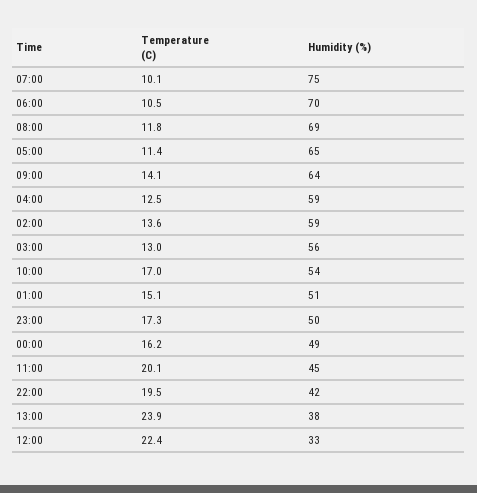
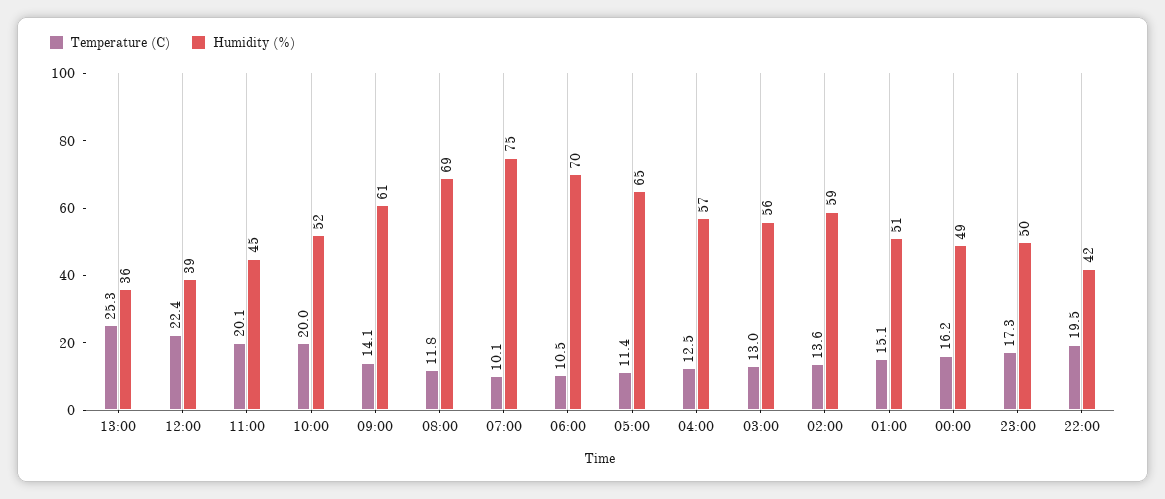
  {
    "Temperature (C)": {
      "07:00": 10.1,
      "06:00": 10.5,
      "08:00": 11.8,
      "05:00": 11.4,
      "09:00": 14.1,
      "04:00": 12.5,
      "02:00": 13.6,
      "03:00": 13,
-     "10:00": 17,
+     "10:00": 20,
      "01:00": 15.1,
      "23:00": 17.3,
      "00:00": 16.2,
      "11:00": 20.1,
      "22:00": 19.5,
-     "13:00": 23.9,
+     "13:00": 25.3,
      "12:00": 22.4
    },
    "Humidity (%)": {
      "07:00": 75,
      "06:00": 70,
      "08:00": 69,
      "05:00": 65,
-     "09:00": 64,
+     "09:00": 61,
-     "04:00": 59,
+     "04:00": 57,
      "02:00": 59,
      "03:00": 56,
-     "10:00": 54,
+     "10:00": 52,
      "01:00": 51,
      "23:00": 50,
      "00:00": 49,
      "11:00": 45,
      "22:00": 42,
-     "13:00": 38,
+     "13:00": 36,
-     "12:00": 33
+     "12:00": 39
    }
  }

